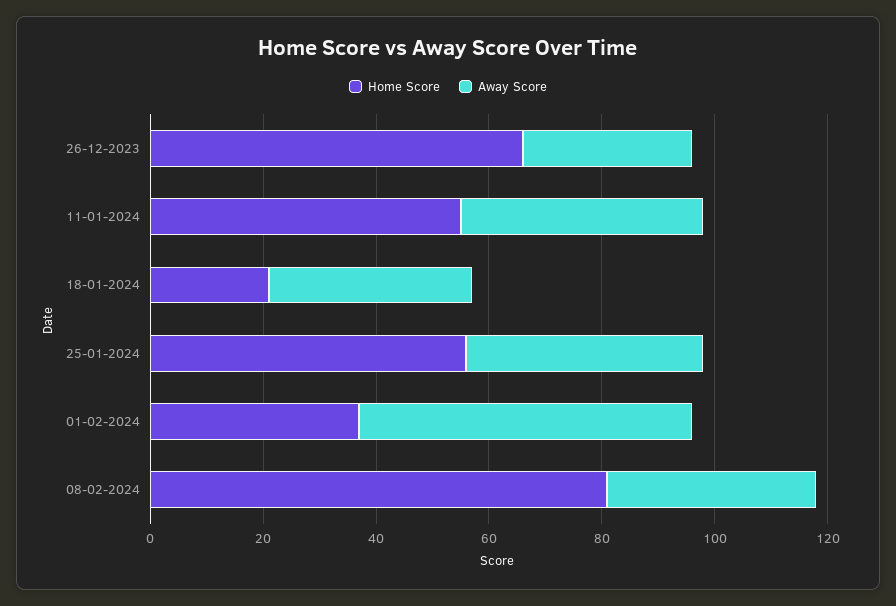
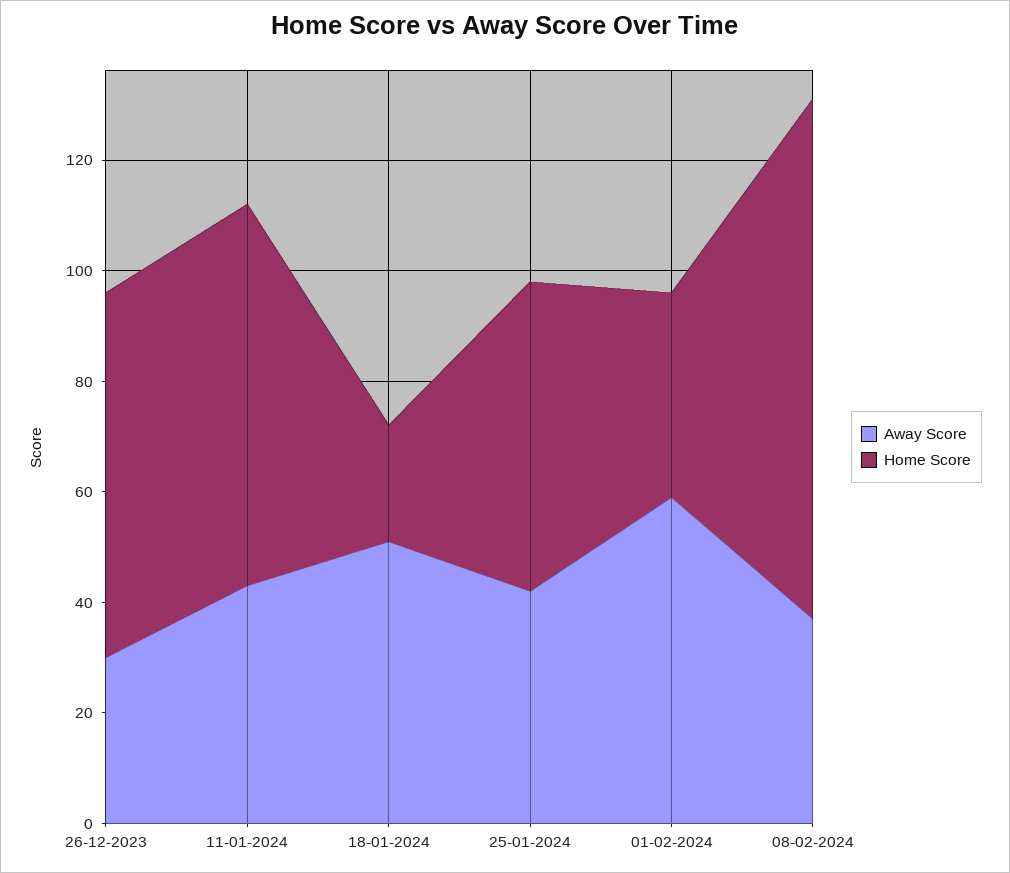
  {
    "Home Score": {
      "26-12-2023": 65,
-     "11-01-2024": 55,
+     "11-01-2024": 70,
      "18-01-2024": 20,
      "25-01-2024": 55,
      "01-02-2024": 35,
-     "08-02-2024": 80
+     "08-02-2024": 95
    },
    "Away Score": {
      "26-12-2023": 30,
      "11-01-2024": 45,
-     "18-01-2024": 35,
+     "18-01-2024": 50,
      "25-01-2024": 40,
      "01-02-2024": 60,
      "08-02-2024": 35
    }
  }

